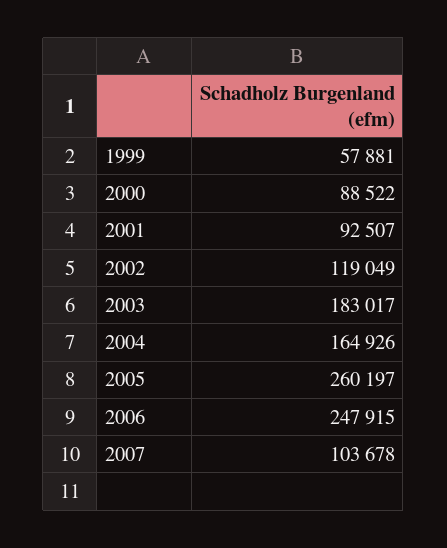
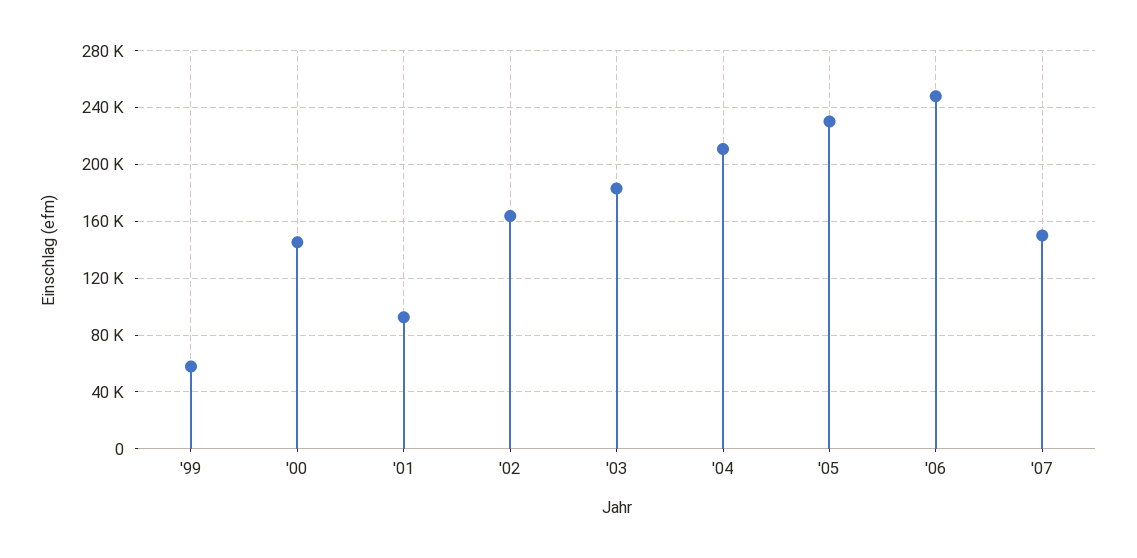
  {
    "1999": 57881,
-   "2000": 88522,
+   "2000": 145000,
    "2001": 92507,
-   "2002": 119049,
+   "2002": 165000,
    "2003": 183017,
-   "2004": 164926,
+   "2004": 210000,
-   "2005": 260197,
+   "2005": 230000,
    "2006": 247915,
-   "2007": 103678
+   "2007": 150000
  }

